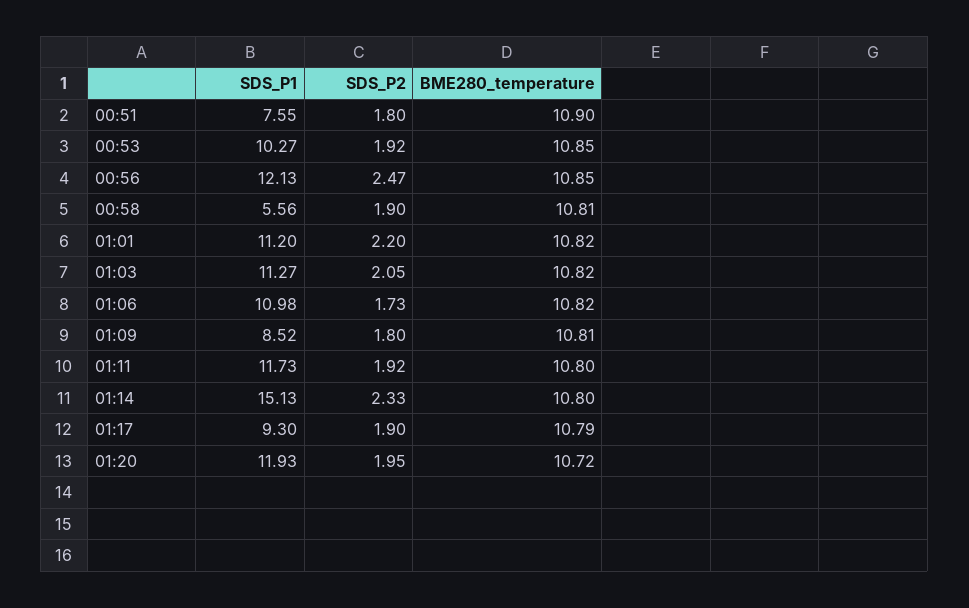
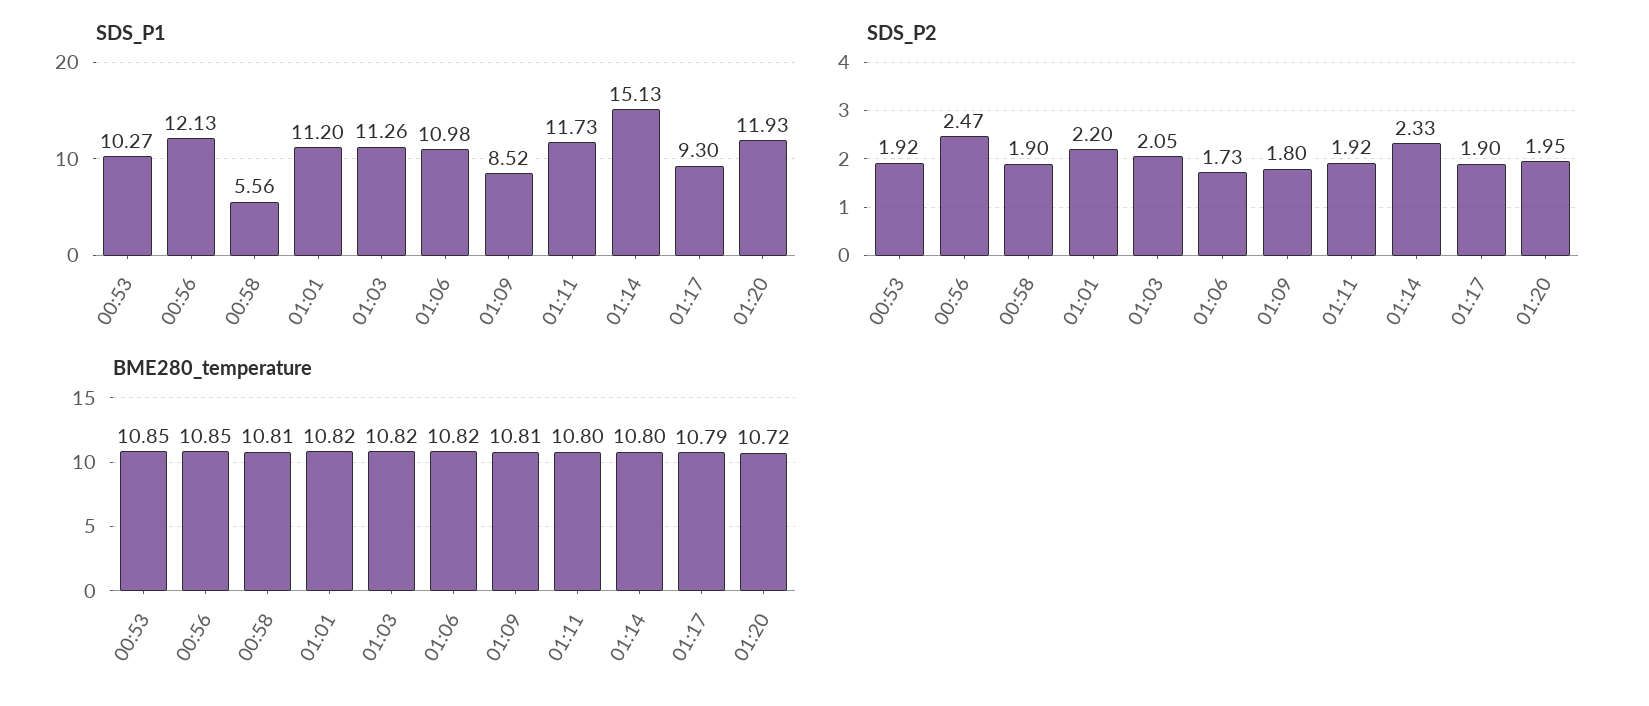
  {
    "SDS_P1": {
-     "00:51": 7.55,
      "00:53": 10.27,
      "00:56": 12.13,
      "00:58": 5.56,
      "01:01": 11.2,
-     "01:03": 11.27,
+     "01:03": 11.26,
      "01:06": 10.98,
      "01:09": 8.52,
      "01:11": 11.73,
      "01:14": 15.13,
      "01:17": 9.3,
      "01:20": 11.93
    },
    "SDS_P2": {
-     "00:51": 1.8,
      "00:53": 1.92,
      "00:56": 2.47,
      "00:58": 1.9,
      "01:01": 2.2,
      "01:03": 2.05,
      "01:06": 1.73,
      "01:09": 1.8,
      "01:11": 1.92,
      "01:14": 2.33,
      "01:17": 1.9,
      "01:20": 1.95
    },
    "BME280_temperature": {
-     "00:51": 10.9,
      "00:53": 10.85,
      "00:56": 10.85,
      "00:58": 10.81,
      "01:01": 10.82,
      "01:03": 10.82,
      "01:06": 10.82,
      "01:09": 10.81,
      "01:11": 10.8,
      "01:14": 10.8,
      "01:17": 10.79,
      "01:20": 10.72
    }
  }

